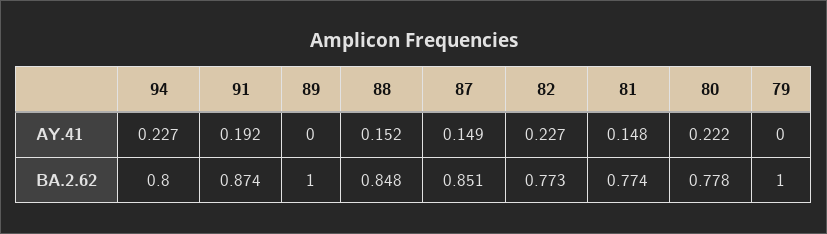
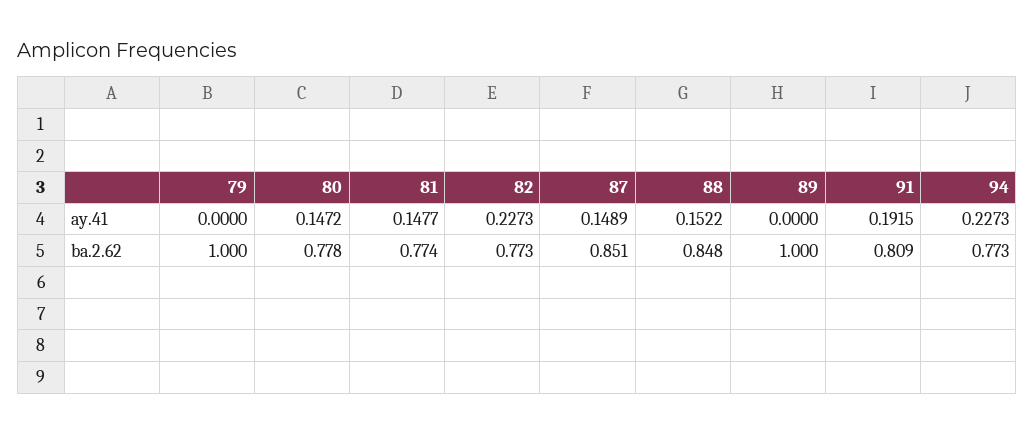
  {
    "94": {
      "AY.41": 0.2273,
-     "BA.2.62": 0.8
+     "BA.2.62": 0.773
    },
    "91": {
      "AY.41": 0.1915,
-     "BA.2.62": 0.874
+     "BA.2.62": 0.809
    },
    "89": {
      "AY.41": 0,
      "BA.2.62": 1
    },
    "88": {
      "AY.41": 0.1522,
      "BA.2.62": 0.848
    },
    "87": {
      "AY.41": 0.1489,
      "BA.2.62": 0.851
    },
    "82": {
      "AY.41": 0.2273,
      "BA.2.62": 0.773
    },
    "81": {
      "AY.41": 0.1477,
      "BA.2.62": 0.774
    },
    "80": {
-     "AY.41": 0.222,
+     "AY.41": 0.1472,
      "BA.2.62": 0.778
    },
    "79": {
      "AY.41": 0,
      "BA.2.62": 1
    }
  }

